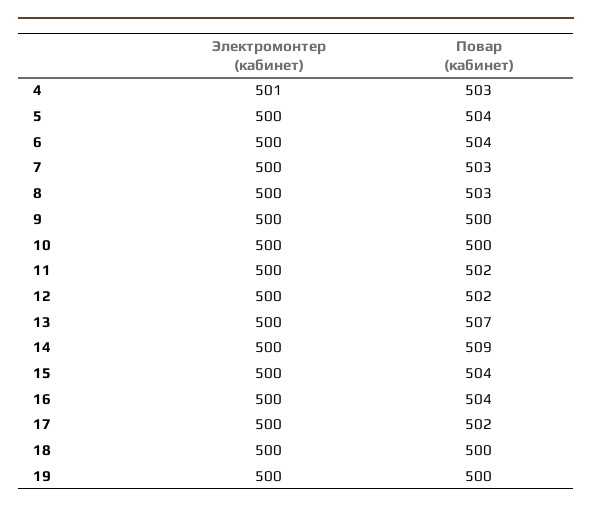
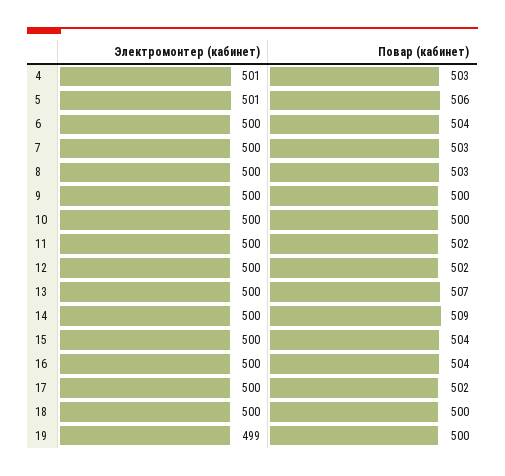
  {
    "Электромонтер (кабинет)": {
      "4": 501,
-     "5": 500,
+     "5": 501,
      "6": 500,
      "7": 500,
      "8": 500,
      "9": 500,
      "10": 500,
      "11": 500,
      "12": 500,
      "13": 500,
      "14": 500,
      "15": 500,
      "16": 500,
      "17": 500,
      "18": 500,
-     "19": 500
+     "19": 499
    },
    "Повар (кабинет)": {
      "4": 503,
-     "5": 504,
+     "5": 506,
      "6": 504,
      "7": 503,
      "8": 503,
      "9": 500,
      "10": 500,
      "11": 502,
      "12": 502,
      "13": 507,
      "14": 509,
      "15": 504,
      "16": 504,
      "17": 502,
      "18": 500,
      "19": 500
    }
  }

